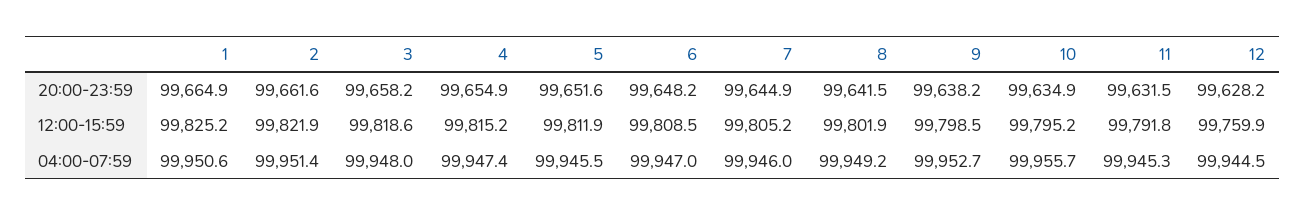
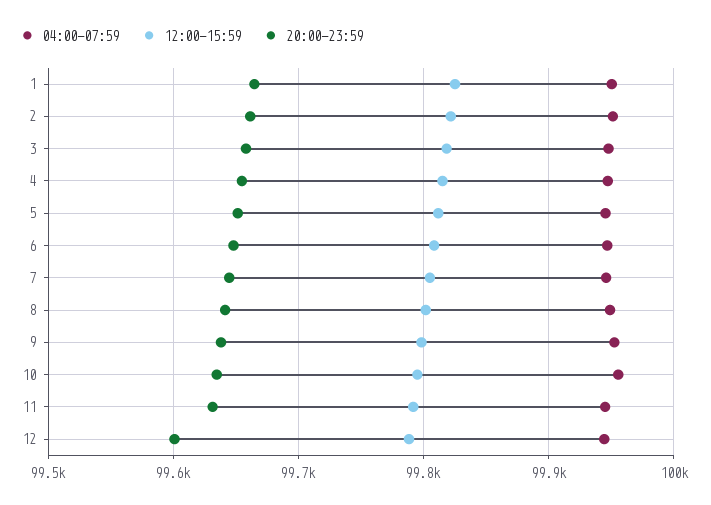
  {
    "20:00-23:59": {
      "1": 99664.9,
      "2": 99661.6,
      "3": 99658.2,
      "4": 99654.9,
      "5": 99651.6,
      "6": 99648.2,
      "7": 99644.9,
      "8": 99641.5,
      "9": 99638.2,
      "10": 99634.9,
      "11": 99631.5,
-     "12": 99628.2
+     "12": 99600
    },
    "12:00-15:59": {
      "1": 99825.2,
      "2": 99821.9,
      "3": 99818.6,
      "4": 99815.2,
      "5": 99811.9,
      "6": 99808.5,
      "7": 99805.2,
      "8": 99801.9,
      "9": 99798.5,
      "10": 99795.2,
      "11": 99791.8,
-     "12": 99759.9
+     "12": 99790
    },
    "04:00-07:59": {
      "1": 99950.6,
      "2": 99951.4,
      "3": 99948,
      "4": 99947.4,
      "5": 99945.5,
      "6": 99947,
      "7": 99946,
      "8": 99949.2,
      "9": 99952.7,
      "10": 99955.7,
      "11": 99945.3,
      "12": 99944.5
    }
  }

